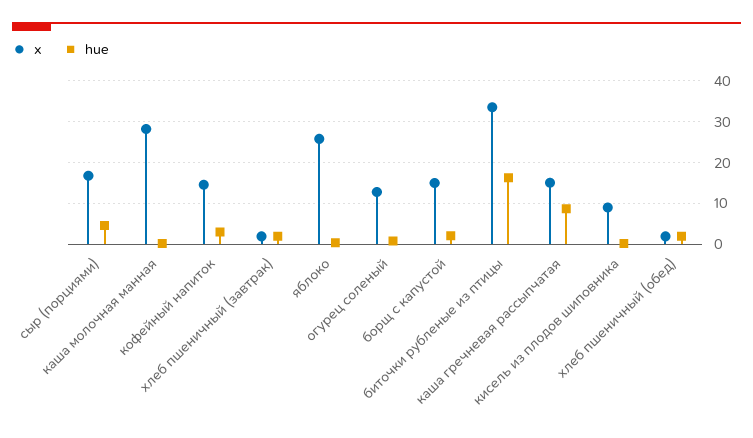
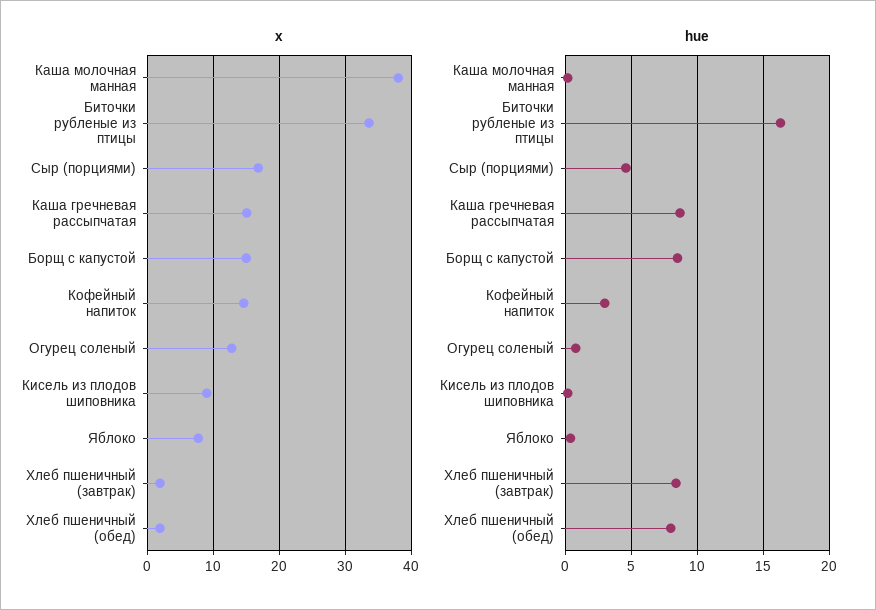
  {
    "x": {
      "сыр (порциями)": 17,
-     "каша молочная манная": 28,
+     "каша молочная манная": 38,
      "кофейный напиток": 15,
      "хлеб пшеничный (завтрак)": 2,
-     "яблоко": 26,
+     "яблоко": 8,
      "огурец соленый": 13,
      "борщ с капустой": 15,
      "биточки рубленые из птицы": 34,
      "каша гречневая рассыпчатая": 15,
      "кисель из плодов шиповника": 9,
      "хлеб пшеничный (обед)": 2
    },
    "hue": {
      "сыр (порциями)": 4.5,
      "каша молочная манная": 0,
      "кофейный напиток": 3,
-     "хлеб пшеничный (завтрак)": 2,
+     "хлеб пшеничный (завтрак)": 8.5,
      "яблоко": 0.5,
      "огурец соленый": 1,
-     "борщ с капустой": 2,
+     "борщ с капустой": 8.5,
      "биточки рубленые из птицы": 16.5,
      "каша гречневая рассыпчатая": 8.5,
      "кисель из плодов шиповника": 0,
-     "хлеб пшеничный (обед)": 2
+     "хлеб пшеничный (обед)": 8
    }
  }

